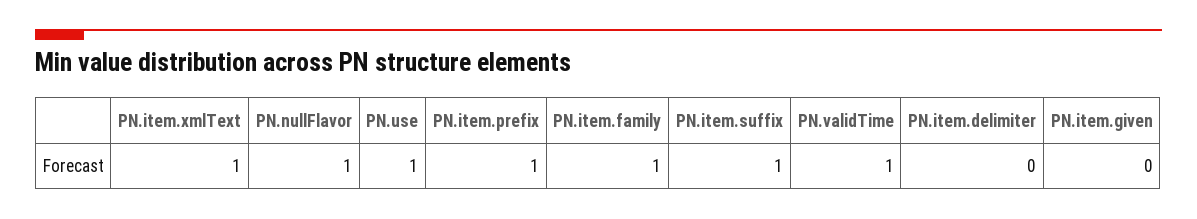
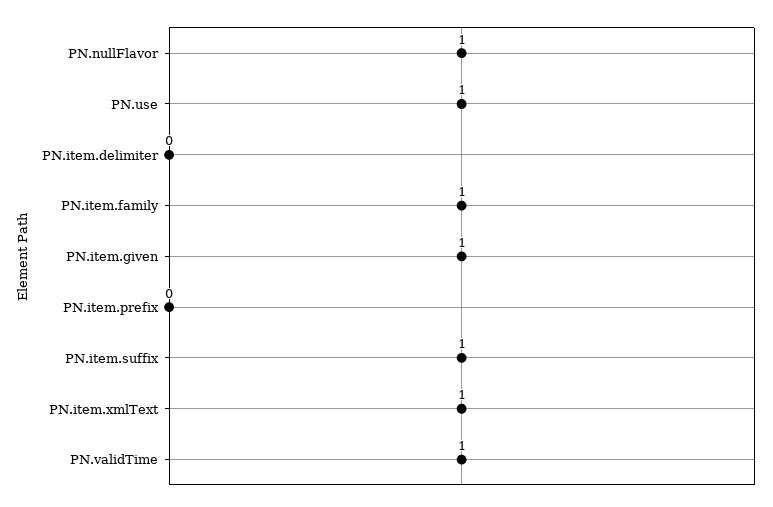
  {
    "PN.item.xmlText": 1,
    "PN.nullFlavor": 1,
    "PN.use": 1,
-   "PN.item.prefix": 1,
+   "PN.item.prefix": 0,
    "PN.item.family": 1,
    "PN.item.suffix": 1,
    "PN.validTime": 1,
    "PN.item.delimiter": 0,
-   "PN.item.given": 0
+   "PN.item.given": 1
  }

